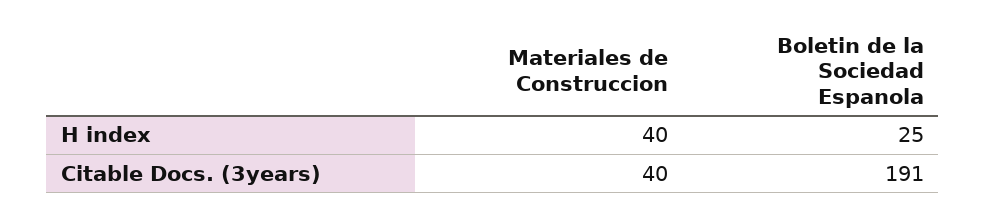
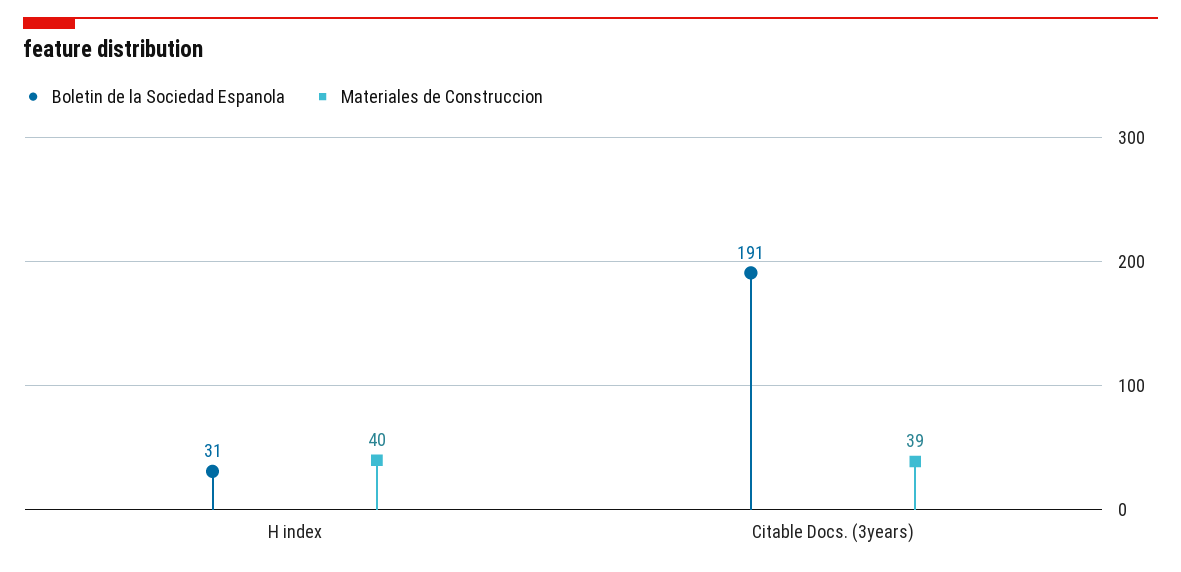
  {
    "Materiales de Construccion": {
      "H index": 40,
-     "Citable Docs. (3years)": 40
+     "Citable Docs. (3years)": 39
    },
    "Boletin de la Sociedad Espanola": {
-     "H index": 25,
+     "H index": 31,
      "Citable Docs. (3years)": 191
    }
  }

